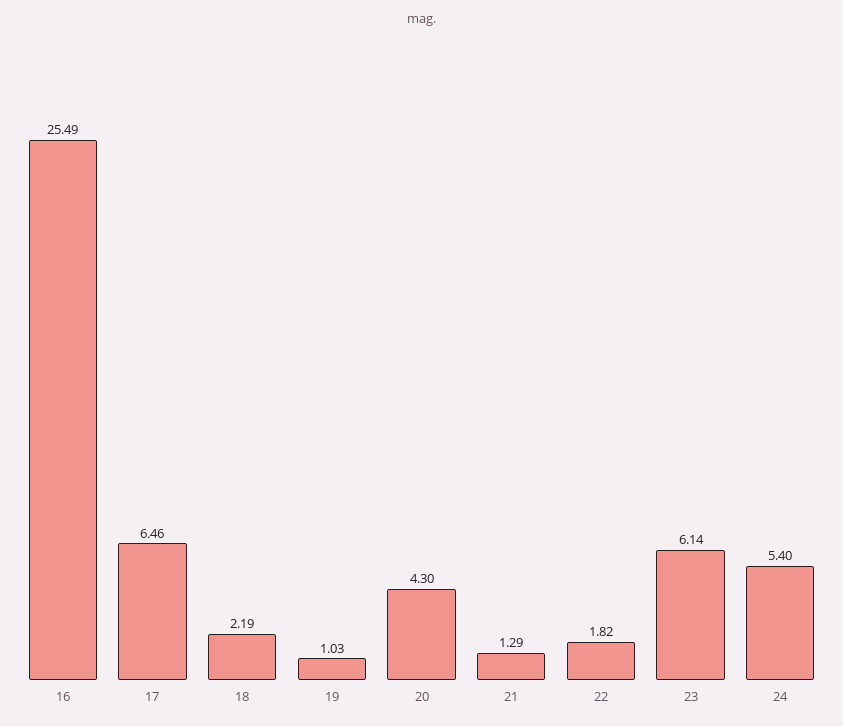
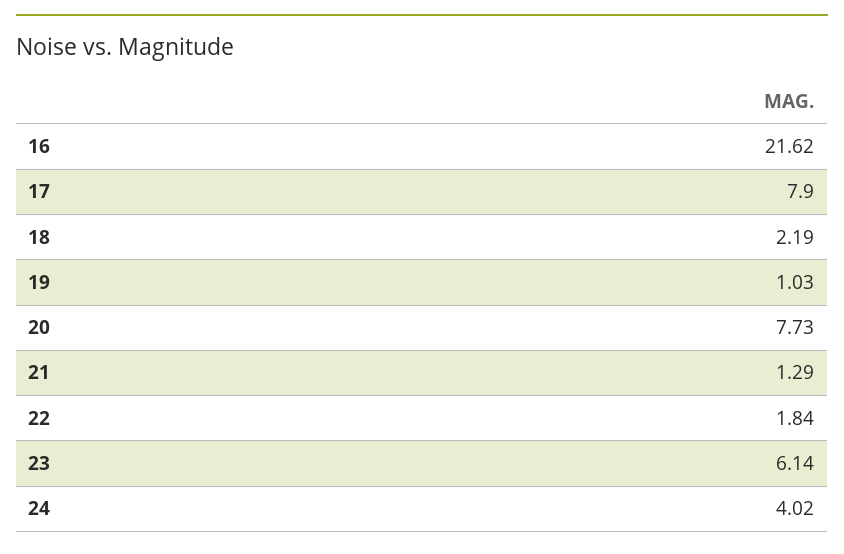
  {
-   "16": 25.49,
+   "16": 21.62,
-   "17": 6.46,
+   "17": 7.9,
    "18": 2.19,
    "19": 1.03,
-   "20": 4.3,
+   "20": 7.73,
    "21": 1.29,
-   "22": 1.82,
+   "22": 1.84,
    "23": 6.14,
-   "24": 5.4
+   "24": 4.02
  }

